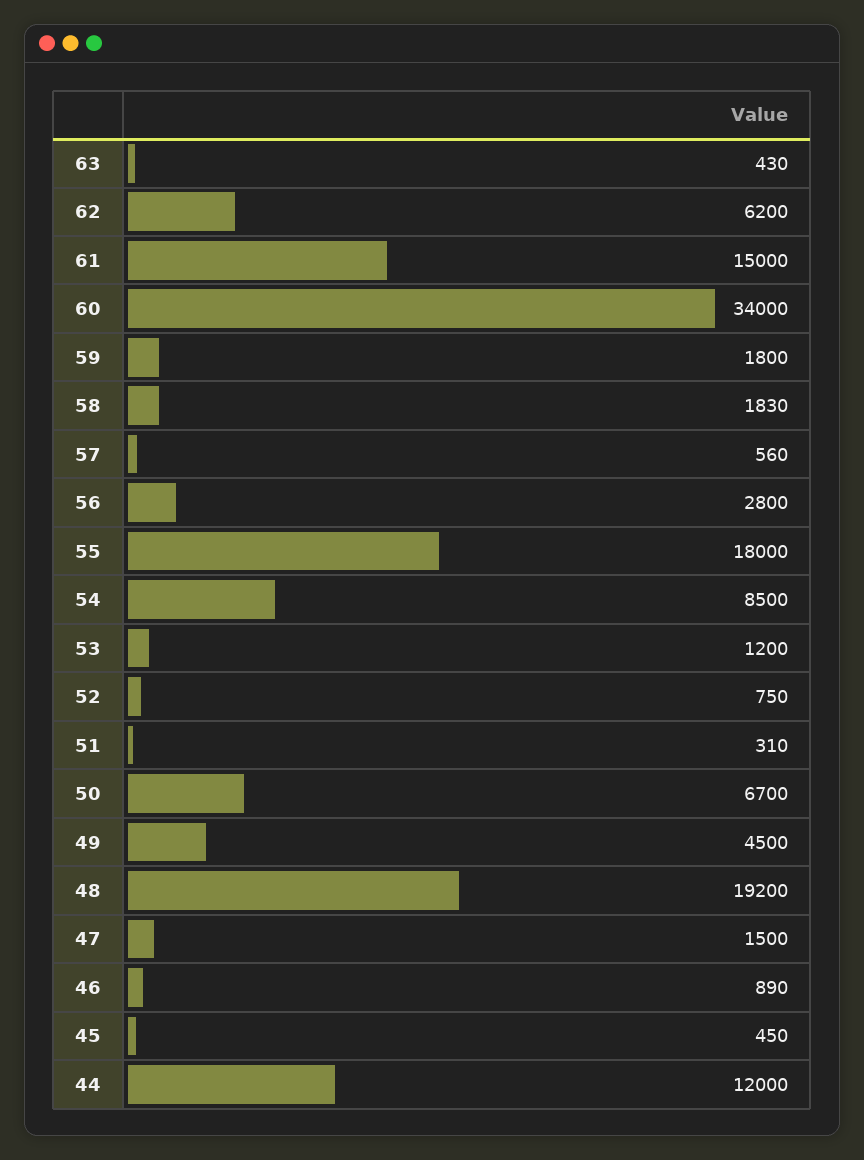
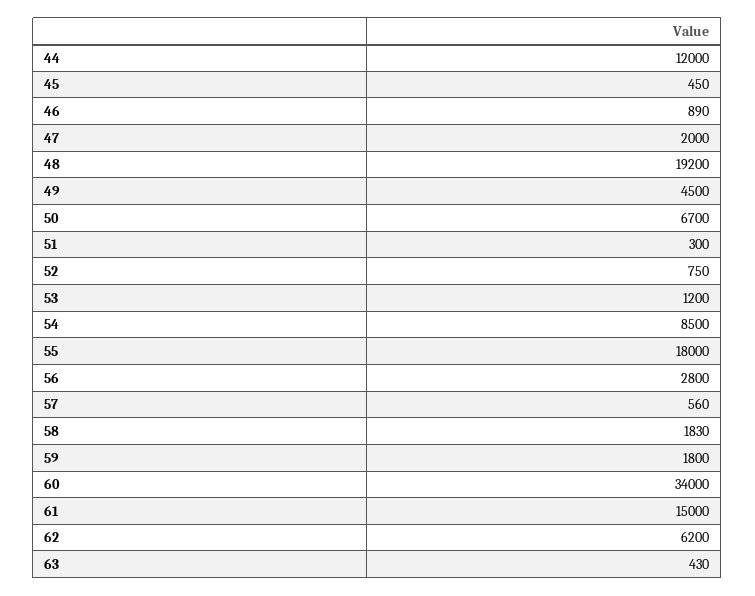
  {
    "63": 430,
    "62": 6200,
    "61": 15000,
    "60": 34000,
    "59": 1800,
    "58": 1830,
    "57": 560,
    "56": 2800,
    "55": 18000,
    "54": 8500,
    "53": 1200,
    "52": 750,
-   "51": 310,
+   "51": 300,
    "50": 6700,
    "49": 4500,
    "48": 19200,
-   "47": 1500,
+   "47": 2000,
    "46": 890,
    "45": 450,
    "44": 12000
  }

